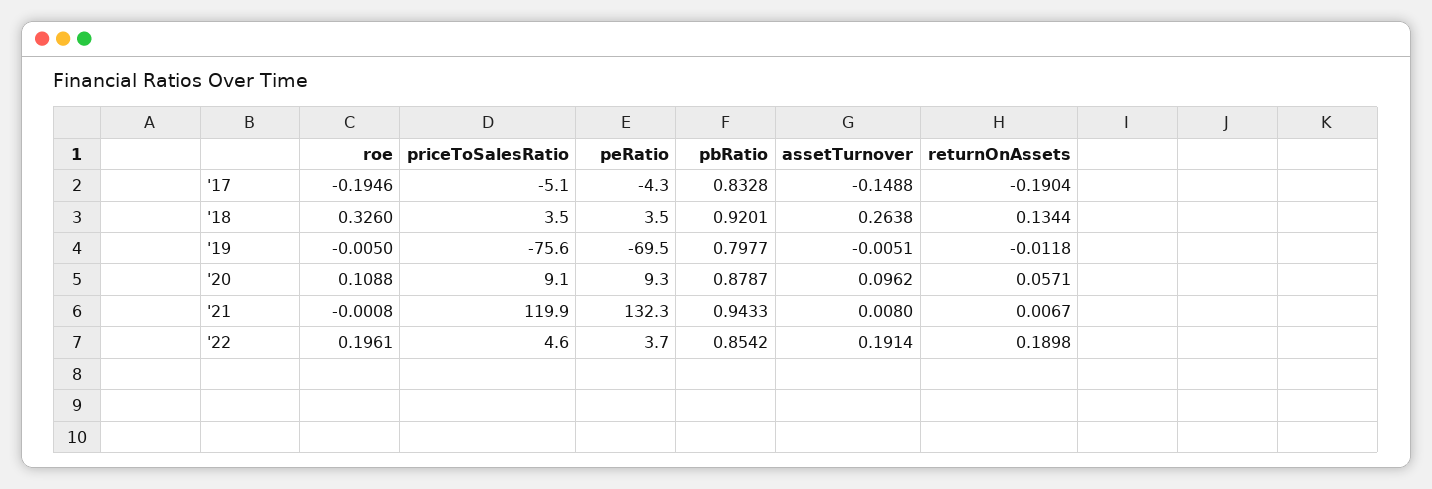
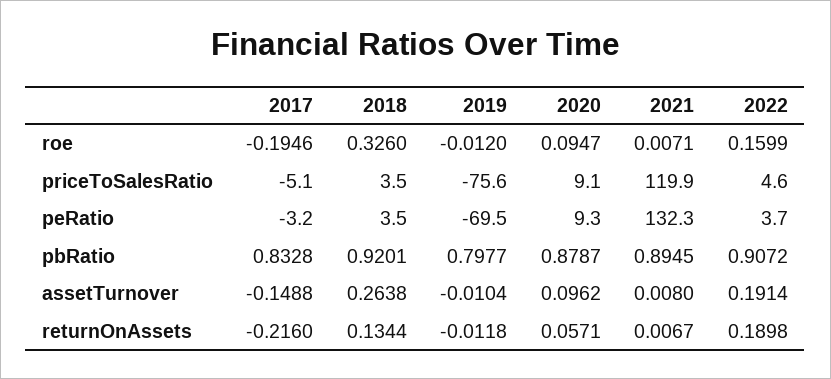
  {
    "roe": {
      "'17": -0.1946,
      "'18": 0.326,
-     "'19": -0.005,
+     "'19": -0.012,
-     "'20": 0.1088,
+     "'20": 0.0947,
-     "'21": -0.0008,
+     "'21": 0.0071,
-     "'22": 0.1961
+     "'22": 0.1599
    },
    "priceToSalesRatio": {
      "'17": -5.1,
      "'18": 3.5,
      "'19": -75.6,
      "'20": 9.1,
      "'21": 119.9,
      "'22": 4.6
    },
    "peRatio": {
-     "'17": -4.3,
+     "'17": -3.2,
      "'18": 3.5,
      "'19": -69.5,
      "'20": 9.3,
      "'21": 132.3,
      "'22": 3.7
    },
    "pbRatio": {
      "'17": 0.8328,
      "'18": 0.9201,
      "'19": 0.7977,
      "'20": 0.8787,
-     "'21": 0.9433,
+     "'21": 0.8945,
-     "'22": 0.8542
+     "'22": 0.9072
    },
    "assetTurnover": {
      "'17": -0.1488,
      "'18": 0.2638,
-     "'19": -0.0051,
+     "'19": -0.0104,
      "'20": 0.0962,
      "'21": 0.008,
      "'22": 0.1914
    },
    "returnOnAssets": {
-     "'17": -0.1904,
+     "'17": -0.216,
      "'18": 0.1344,
      "'19": -0.0118,
      "'20": 0.0571,
      "'21": 0.0067,
      "'22": 0.1898
    }
  }

